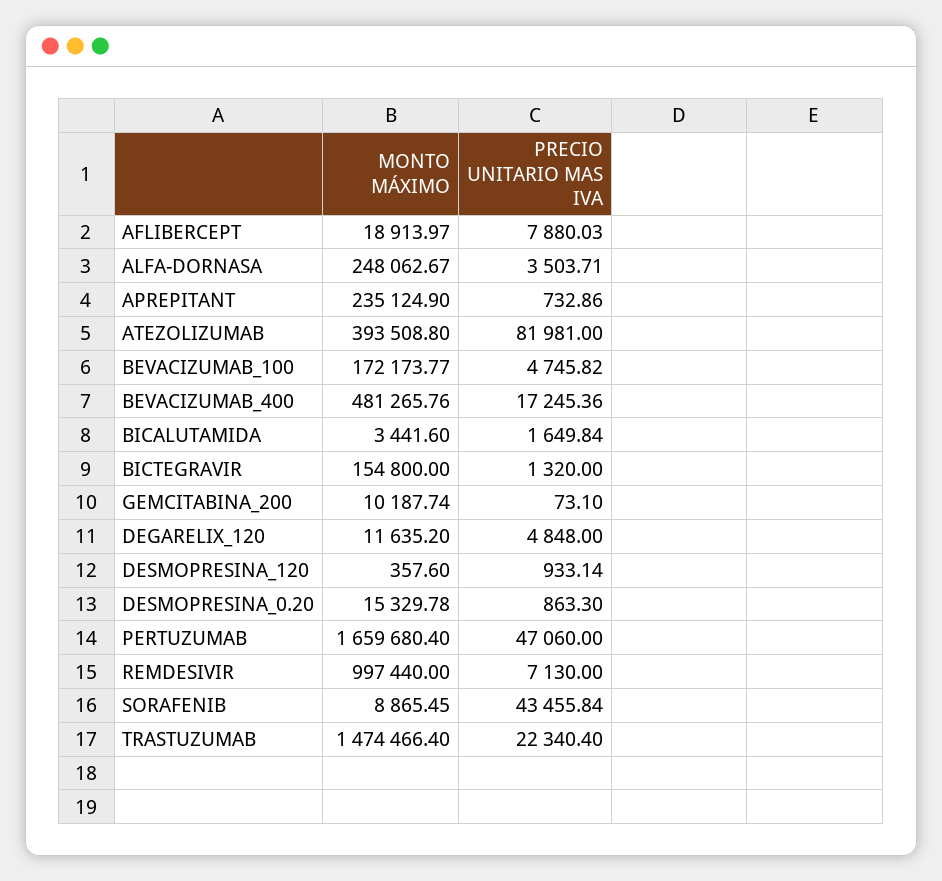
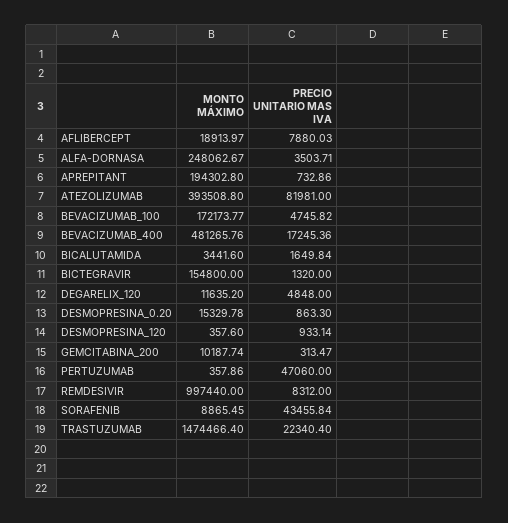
  {
    "MONTO MÁXIMO": {
      "AFLIBERCEPT": 18913.97,
      "ALFA-DORNASA": 248062.67,
-     "APREPITANT": 235124.9,
+     "APREPITANT": 194302.8,
      "ATEZOLIZUMAB": 393508.8,
      "BEVACIZUMAB_100": 172173.77,
      "BEVACIZUMAB_400": 481265.76,
      "BICALUTAMIDA": 3441.6,
      "BICTEGRAVIR": 154800,
      "GEMCITABINA_200": 10187.74,
      "DEGARELIX_120": 11635.2,
      "DESMOPRESINA_120": 357.6,
      "DESMOPRESINA_0.20": 15329.78,
-     "PERTUZUMAB": 1659680.4,
+     "PERTUZUMAB": 357.86,
      "REMDESIVIR": 997440,
      "SORAFENIB": 8865.45,
      "TRASTUZUMAB": 1474466.4
    },
    "PRECIO UNITARIO MAS IVA": {
      "AFLIBERCEPT": 7880.03,
      "ALFA-DORNASA": 3503.71,
      "APREPITANT": 732.86,
      "ATEZOLIZUMAB": 81981,
      "BEVACIZUMAB_100": 4745.82,
      "BEVACIZUMAB_400": 17245.36,
      "BICALUTAMIDA": 1649.84,
      "BICTEGRAVIR": 1320,
-     "GEMCITABINA_200": 73.1,
+     "GEMCITABINA_200": 313.47,
      "DEGARELIX_120": 4848,
      "DESMOPRESINA_120": 933.14,
      "DESMOPRESINA_0.20": 863.3,
      "PERTUZUMAB": 47060,
-     "REMDESIVIR": 7130,
+     "REMDESIVIR": 8312,
      "SORAFENIB": 43455.84,
      "TRASTUZUMAB": 22340.4
    }
  }

